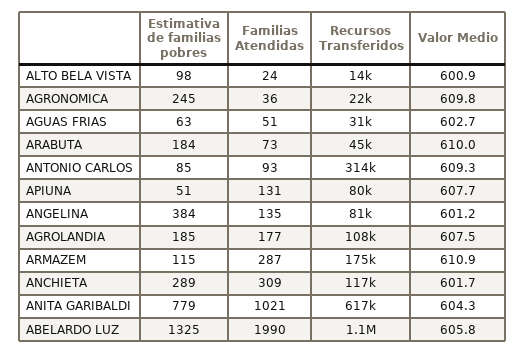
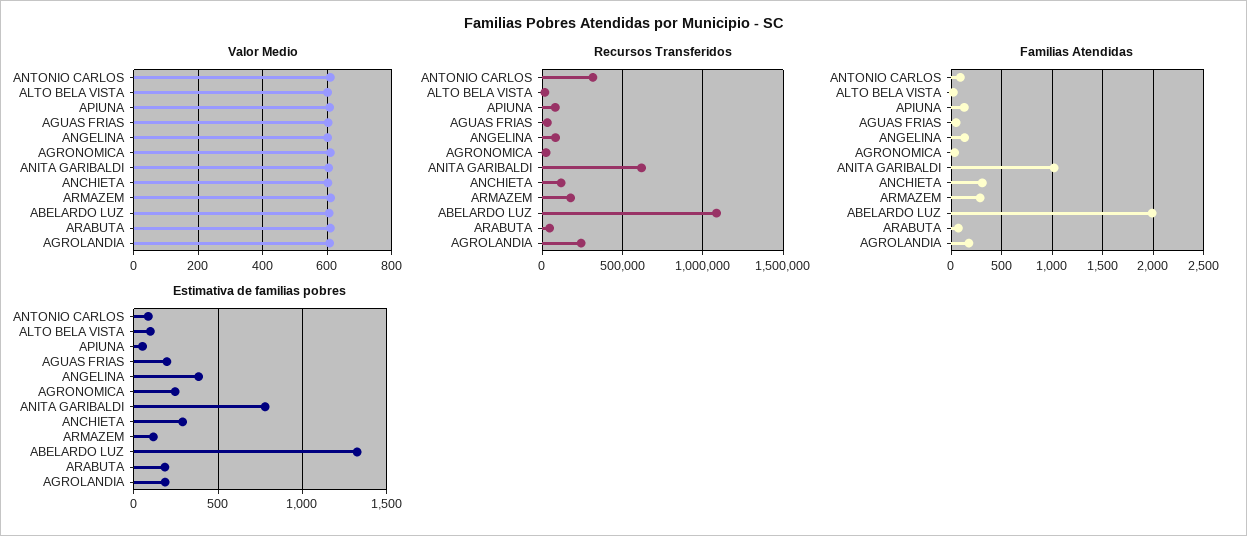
  {
    "Estimativa de familias pobres": {
      "ALTO BELA VISTA": 98,
      "AGRONOMICA": 245,
-     "AGUAS FRIAS": 63,
+     "AGUAS FRIAS": 200,
      "ARABUTA": 184,
      "ANTONIO CARLOS": 85,
      "APIUNA": 51,
      "ANGELINA": 384,
      "AGROLANDIA": 185,
      "ARMAZEM": 115,
      "ANCHIETA": 289,
      "ANITA GARIBALDI": 779,
      "ABELARDO LUZ": 1325
    },
    "Familias Atendidas": {
      "ALTO BELA VISTA": 24,
      "AGRONOMICA": 36,
      "AGUAS FRIAS": 51,
      "ARABUTA": 73,
      "ANTONIO CARLOS": 93,
      "APIUNA": 131,
      "ANGELINA": 135,
      "AGROLANDIA": 177,
      "ARMAZEM": 287,
      "ANCHIETA": 309,
      "ANITA GARIBALDI": 1021,
      "ABELARDO LUZ": 1990
    },
    "Recursos Transferidos": {
      "ALTO BELA VISTA": 14000,
      "AGRONOMICA": 22000,
      "AGUAS FRIAS": 31000,
      "ARABUTA": 45000,
      "ANTONIO CARLOS": 314000,
      "APIUNA": 80000,
      "ANGELINA": 81000,
-     "AGROLANDIA": 108000,
+     "AGROLANDIA": 250000,
      "ARMAZEM": 175000,
      "ANCHIETA": 117000,
      "ANITA GARIBALDI": 617000,
      "ABELARDO LUZ": 1100000
    },
    "Valor Medio": {
      "ALTO BELA VISTA": 600.9,
      "AGRONOMICA": 609.8,
      "AGUAS FRIAS": 602.7,
      "ARABUTA": 610,
      "ANTONIO CARLOS": 609.3,
      "APIUNA": 607.7,
      "ANGELINA": 601.2,
      "AGROLANDIA": 607.5,
      "ARMAZEM": 610.9,
      "ANCHIETA": 601.7,
      "ANITA GARIBALDI": 604.3,
      "ABELARDO LUZ": 605.8
    }
  }

